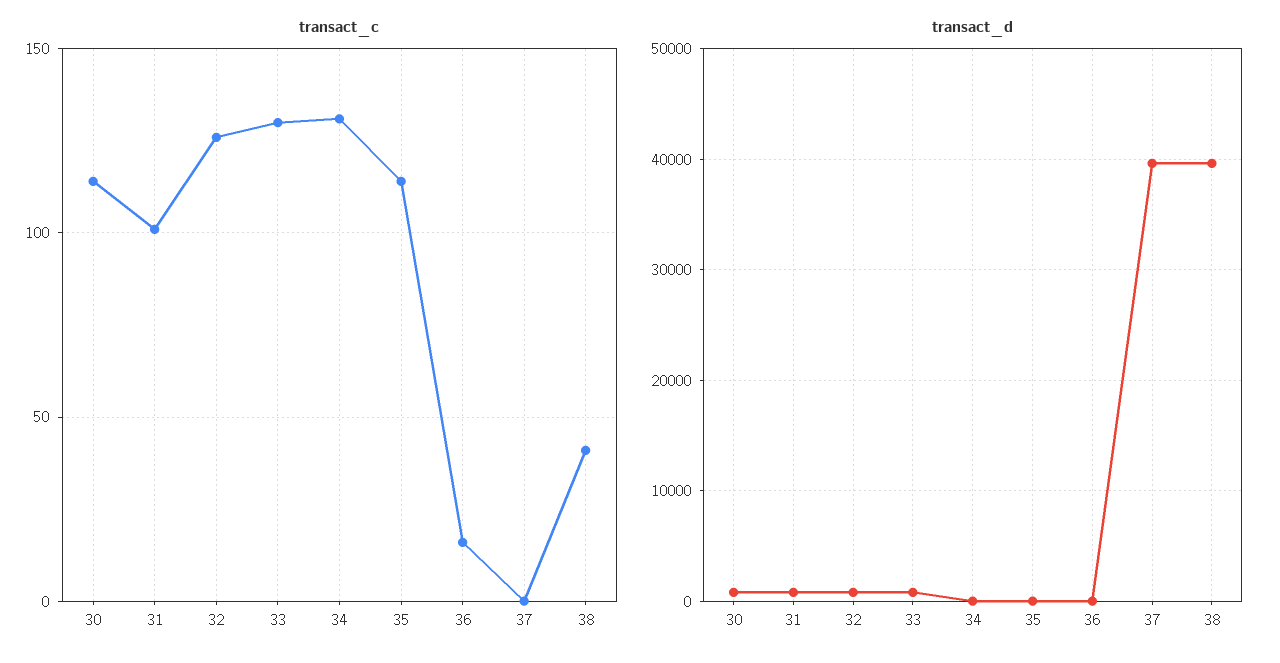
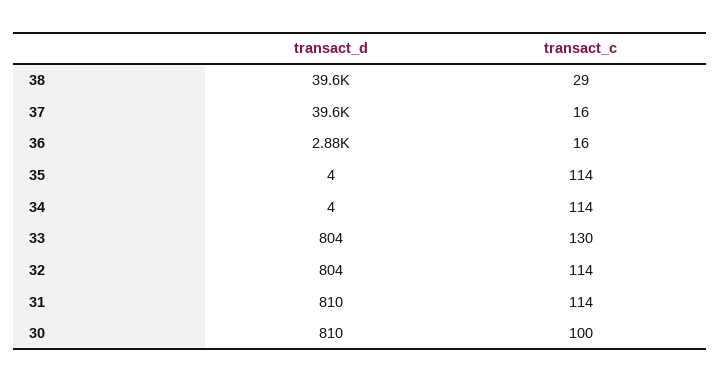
  {
    "transact_c": {
-     "30": 115,
+     "30": 100,
-     "31": 100,
+     "31": 114,
-     "32": 125,
+     "32": 114,
      "33": 130,
-     "34": 130,
+     "34": 114,
      "35": 114,
      "36": 16,
-     "37": 0,
+     "37": 16,
-     "38": 40
+     "38": 29
    },
    "transact_d": {
      "30": 810,
      "31": 810,
      "32": 804,
      "33": 804,
      "34": 4,
      "35": 4,
-     "36": 0,
+     "36": 2880,
      "37": 39600,
      "38": 39600
    }
  }

